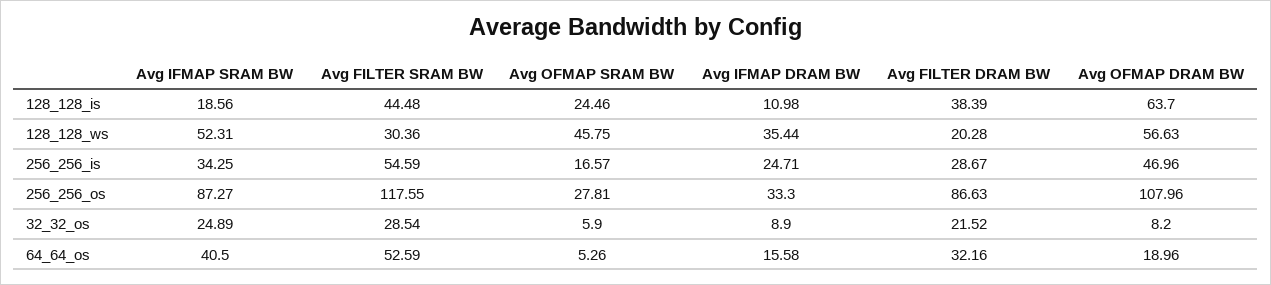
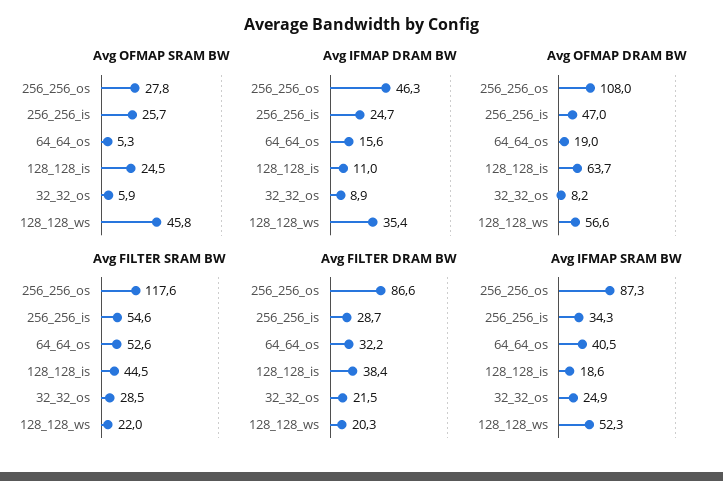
  {
    "Avg IFMAP SRAM BW": {
      "128_128_is": 18.56,
      "128_128_ws": 52.31,
      "256_256_is": 34.25,
      "256_256_os": 87.27,
      "32_32_os": 24.89,
      "64_64_os": 40.5
    },
    "Avg FILTER SRAM BW": {
      "128_128_is": 44.48,
-     "128_128_ws": 30.36,
+     "128_128_ws": 22,
      "256_256_is": 54.59,
      "256_256_os": 117.55,
      "32_32_os": 28.54,
      "64_64_os": 52.59
    },
    "Avg OFMAP SRAM BW": {
      "128_128_is": 24.46,
      "128_128_ws": 45.75,
-     "256_256_is": 16.57,
+     "256_256_is": 25.7,
      "256_256_os": 27.81,
      "32_32_os": 5.9,
      "64_64_os": 5.26
    },
    "Avg IFMAP DRAM BW": {
      "128_128_is": 10.98,
      "128_128_ws": 35.44,
      "256_256_is": 24.71,
-     "256_256_os": 33.3,
+     "256_256_os": 46.3,
      "32_32_os": 8.9,
      "64_64_os": 15.58
    },
    "Avg FILTER DRAM BW": {
      "128_128_is": 38.39,
      "128_128_ws": 20.28,
      "256_256_is": 28.67,
      "256_256_os": 86.63,
      "32_32_os": 21.52,
      "64_64_os": 32.16
    },
    "Avg OFMAP DRAM BW": {
      "128_128_is": 63.7,
      "128_128_ws": 56.63,
      "256_256_is": 46.96,
      "256_256_os": 107.96,
      "32_32_os": 8.2,
      "64_64_os": 18.96
    }
  }

